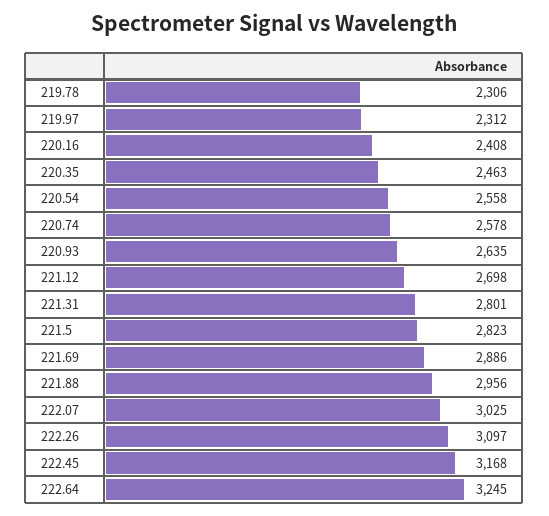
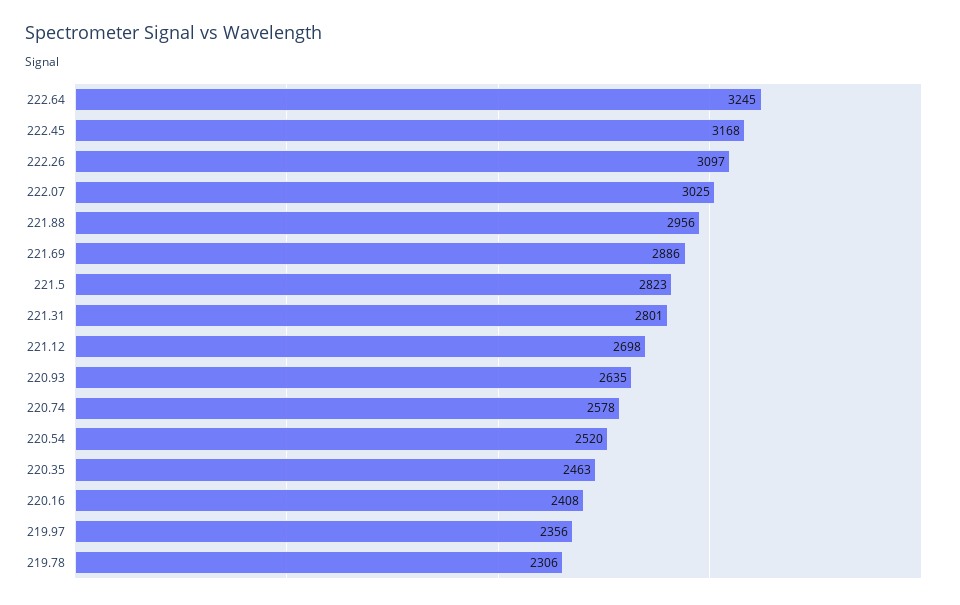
  {
    "219.78": 2306,
-   "219.97": 2312,
+   "219.97": 2356,
    "220.16": 2408,
    "220.35": 2463,
-   "220.54": 2558,
+   "220.54": 2520,
    "220.74": 2578,
    "220.93": 2635,
    "221.12": 2698,
    "221.31": 2801,
    "221.5": 2823,
    "221.69": 2886,
    "221.88": 2956,
    "222.07": 3025,
    "222.26": 3097,
    "222.45": 3168,
    "222.64": 3245
  }

